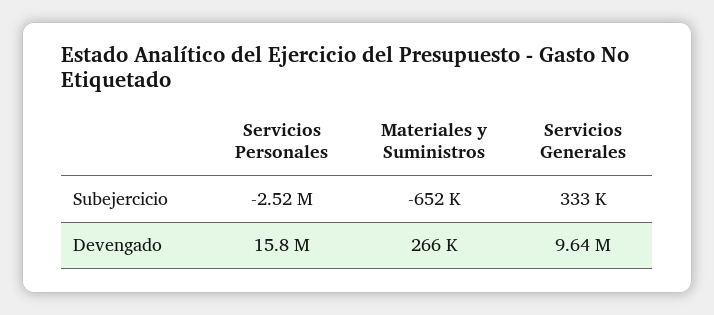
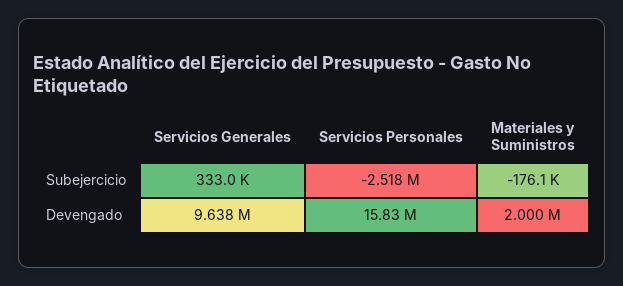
  {
    "Servicios Personales": {
      "Subejercicio": -2518000,
      "Devengado": 15830000
    },
    "Materiales y Suministros": {
-     "Subejercicio": -652000,
+     "Subejercicio": -176100,
-     "Devengado": 266000
+     "Devengado": 2000000
    },
    "Servicios Generales": {
      "Subejercicio": 333000,
      "Devengado": 9638000
    }
  }

